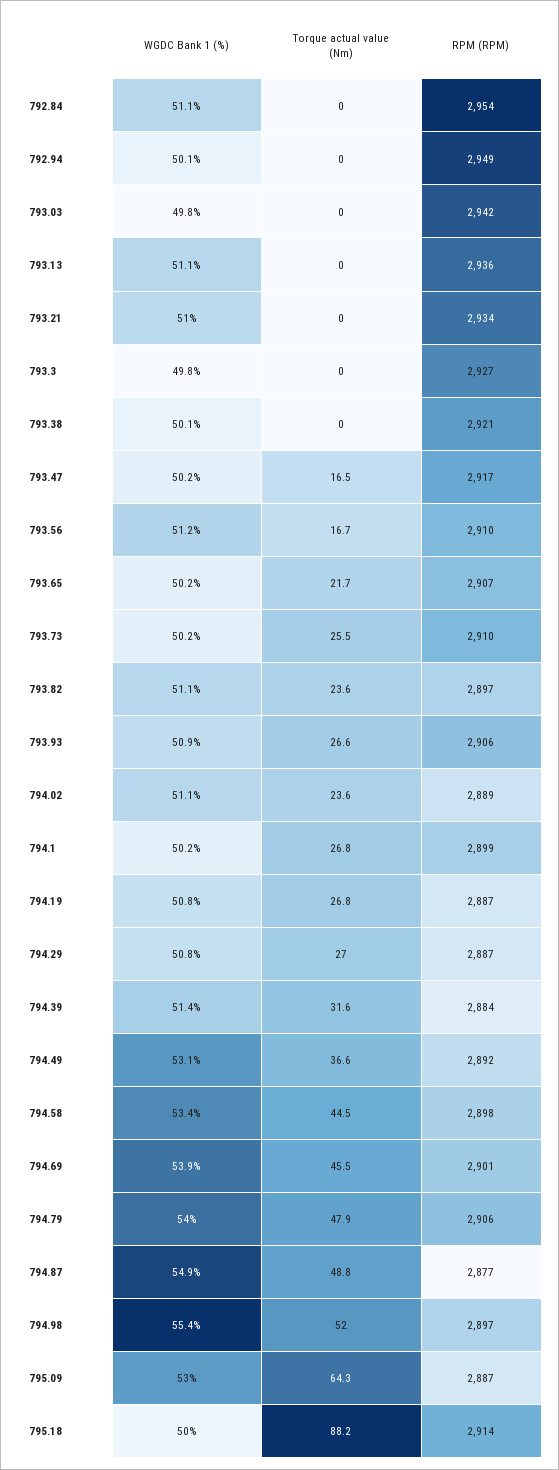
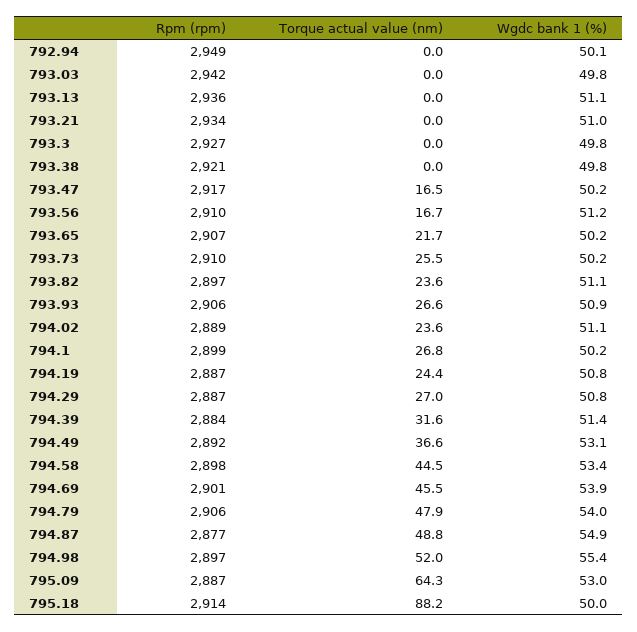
  {
    "WGDC Bank 1 (%)": {
-     "792.84": 51.1,
      "792.94": 50.1,
      "793.03": 49.8,
      "793.13": 51.1,
      "793.21": 51,
      "793.3": 49.8,
-     "793.38": 50.1,
+     "793.38": 49.8,
      "793.47": 50.2,
      "793.56": 51.2,
      "793.65": 50.2,
      "793.73": 50.2,
      "793.82": 51.1,
      "793.93": 50.9,
      "794.02": 51.1,
      "794.1": 50.2,
      "794.19": 50.8,
      "794.29": 50.8,
      "794.39": 51.4,
      "794.49": 53.1,
      "794.58": 53.4,
      "794.69": 53.9,
      "794.79": 54,
      "794.87": 54.9,
      "794.98": 55.4,
      "795.09": 53,
      "795.18": 50
    },
    "Torque actual value (Nm)": {
-     "792.84": 0,
      "792.94": 0,
      "793.03": 0,
      "793.13": 0,
      "793.21": 0,
      "793.3": 0,
      "793.38": 0,
      "793.47": 16.5,
      "793.56": 16.7,
      "793.65": 21.7,
      "793.73": 25.5,
      "793.82": 23.6,
      "793.93": 26.6,
      "794.02": 23.6,
      "794.1": 26.8,
-     "794.19": 26.8,
+     "794.19": 24.4,
      "794.29": 27,
      "794.39": 31.6,
      "794.49": 36.6,
      "794.58": 44.5,
      "794.69": 45.5,
      "794.79": 47.9,
      "794.87": 48.8,
      "794.98": 52,
      "795.09": 64.3,
      "795.18": 88.2
    },
    "RPM (RPM)": {
-     "792.84": 2954,
      "792.94": 2949,
      "793.03": 2942,
      "793.13": 2936,
      "793.21": 2934,
      "793.3": 2927,
      "793.38": 2921,
      "793.47": 2917,
      "793.56": 2910,
      "793.65": 2907,
      "793.73": 2910,
      "793.82": 2897,
      "793.93": 2906,
      "794.02": 2889,
      "794.1": 2899,
      "794.19": 2887,
      "794.29": 2887,
      "794.39": 2884,
      "794.49": 2892,
      "794.58": 2898,
      "794.69": 2901,
      "794.79": 2906,
      "794.87": 2877,
      "794.98": 2897,
      "795.09": 2887,
      "795.18": 2914
    }
  }

